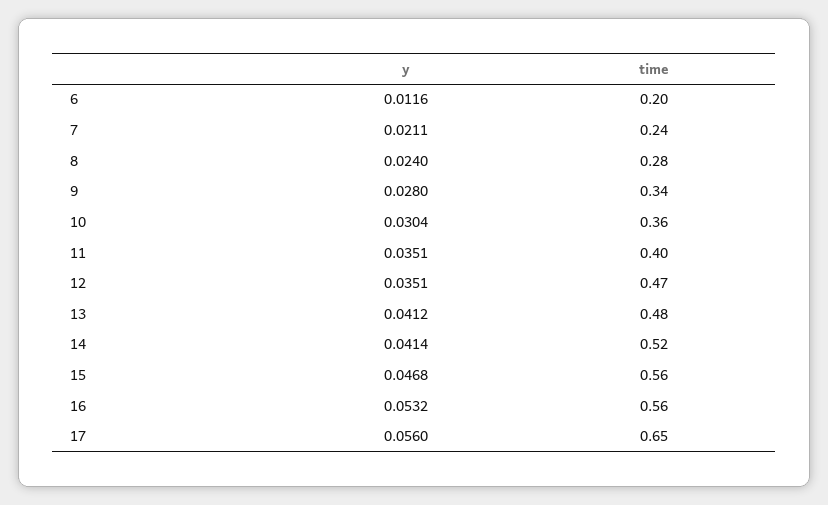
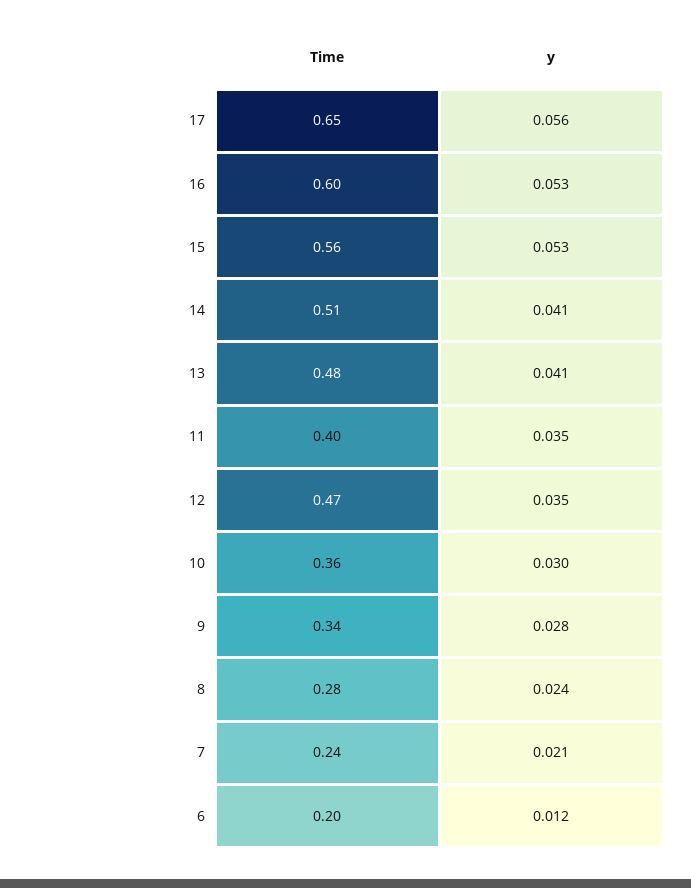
  {
    "y": {
      "6": 0.0116,
      "7": 0.0211,
      "8": 0.024,
      "9": 0.028,
      "10": 0.0304,
      "11": 0.0351,
      "12": 0.0351,
      "13": 0.0412,
      "14": 0.0414,
-     "15": 0.0468,
+     "15": 0.053,
      "16": 0.0532,
      "17": 0.056
    },
    "time": {
      "6": 0.2,
      "7": 0.24,
      "8": 0.28,
      "9": 0.34,
      "10": 0.36,
      "11": 0.4,
      "12": 0.47,
      "13": 0.48,
-     "14": 0.52,
+     "14": 0.51,
      "15": 0.56,
-     "16": 0.56,
+     "16": 0.6,
      "17": 0.65
    }
  }

